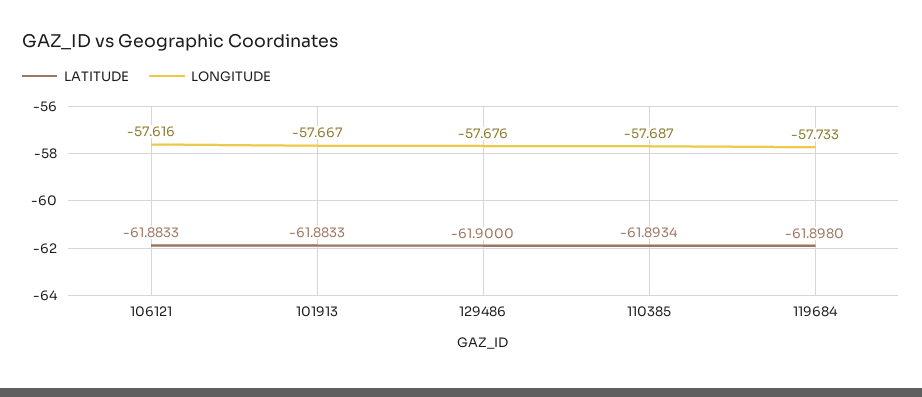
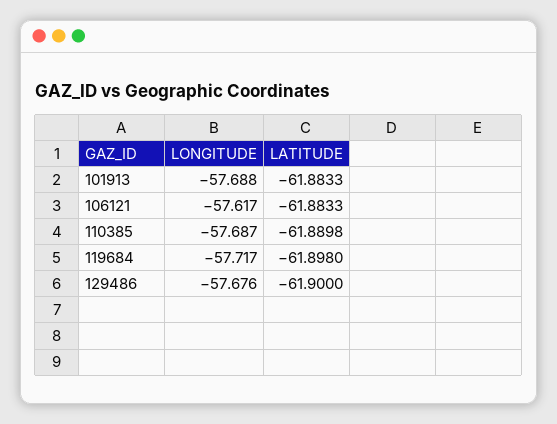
  {
    "LATITUDE": {
      "106121": -61.8833,
      "101913": -61.8833,
      "129486": -61.9,
-     "110385": -61.8934,
+     "110385": -61.8898,
      "119684": -61.898
    },
    "LONGITUDE": {
-     "106121": -57.616,
+     "106121": -57.617,
-     "101913": -57.667,
+     "101913": -57.688,
      "129486": -57.676,
      "110385": -57.687,
-     "119684": -57.733
+     "119684": -57.717
    }
  }

